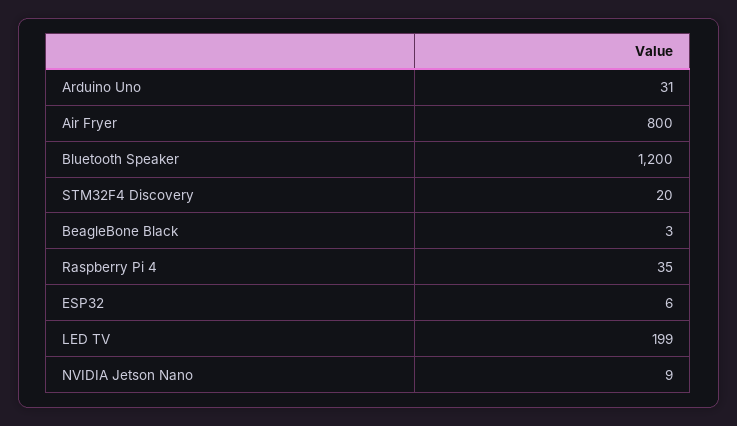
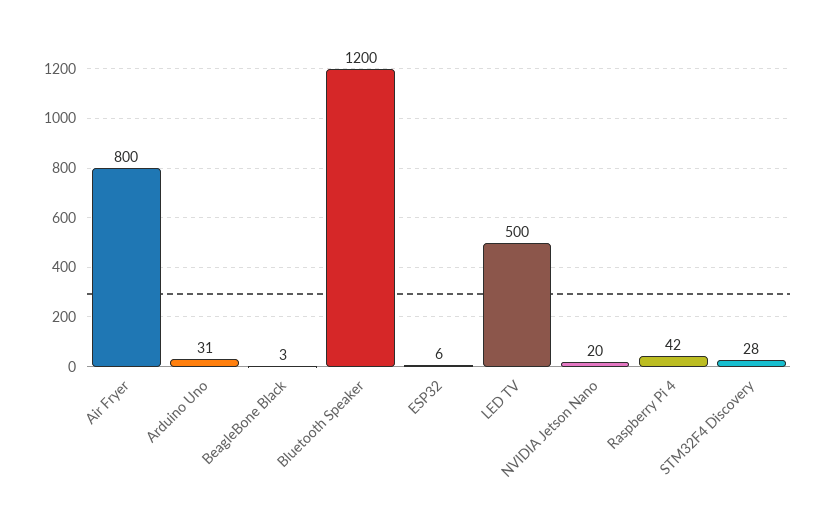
  {
    "Arduino Uno": 31,
    "Air Fryer": 800,
    "Bluetooth Speaker": 1200,
-   "STM32F4 Discovery": 20,
+   "STM32F4 Discovery": 28,
    "BeagleBone Black": 3,
-   "Raspberry Pi 4": 35,
+   "Raspberry Pi 4": 42,
    "ESP32": 6,
-   "LED TV": 199,
+   "LED TV": 500,
-   "NVIDIA Jetson Nano": 9
+   "NVIDIA Jetson Nano": 20
  }

